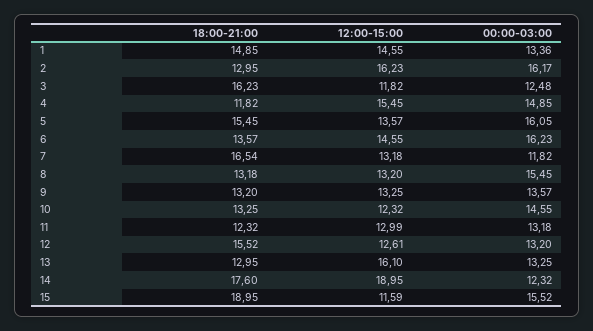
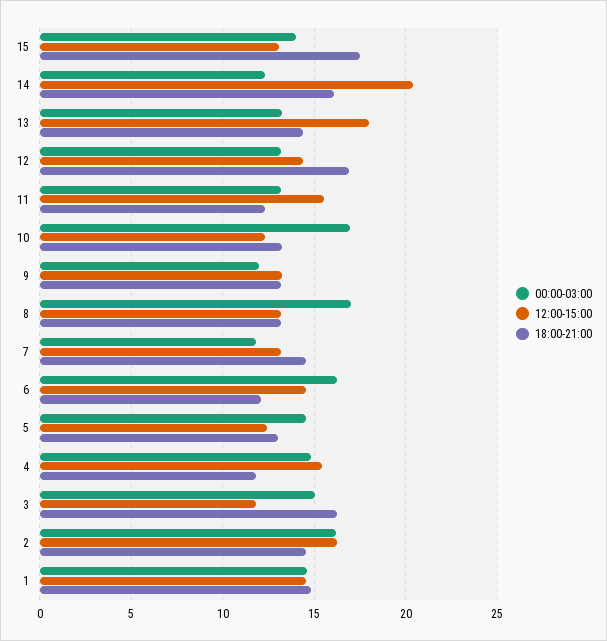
  {
    "18:00-21:00": {
      "1": 14.85,
-     "2": 12.95,
+     "2": 14.5,
      "3": 16.23,
      "4": 11.82,
-     "5": 15.45,
+     "5": 13,
-     "6": 13.57,
+     "6": 12,
-     "7": 16.54,
+     "7": 14.5,
      "8": 13.18,
      "9": 13.2,
      "10": 13.25,
      "11": 12.32,
-     "12": 15.52,
+     "12": 17,
-     "13": 12.95,
+     "13": 14.5,
-     "14": 17.6,
+     "14": 16,
-     "15": 18.95
+     "15": 17.5
    },
    "12:00-15:00": {
      "1": 14.55,
      "2": 16.23,
      "3": 11.82,
      "4": 15.45,
-     "5": 13.57,
+     "5": 12.5,
      "6": 14.55,
      "7": 13.18,
      "8": 13.2,
      "9": 13.25,
      "10": 12.32,
-     "11": 12.99,
+     "11": 15.5,
-     "12": 12.61,
+     "12": 14.5,
-     "13": 16.1,
+     "13": 18,
-     "14": 18.95,
+     "14": 20.5,
-     "15": 11.59
+     "15": 13
    },
    "00:00-03:00": {
-     "1": 13.36,
+     "1": 14.5,
      "2": 16.17,
-     "3": 12.48,
+     "3": 15,
      "4": 14.85,
-     "5": 16.05,
+     "5": 14.5,
      "6": 16.23,
      "7": 11.82,
-     "8": 15.45,
+     "8": 17,
-     "9": 13.57,
+     "9": 12,
-     "10": 14.55,
+     "10": 17,
      "11": 13.18,
      "12": 13.2,
      "13": 13.25,
      "14": 12.32,
-     "15": 15.52
+     "15": 14
    }
  }

